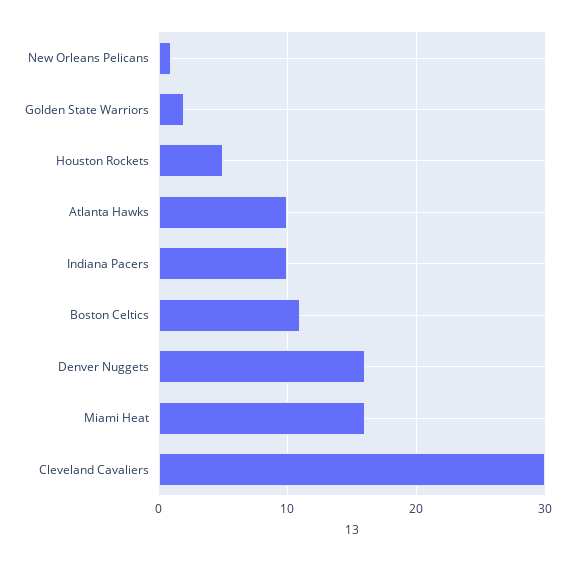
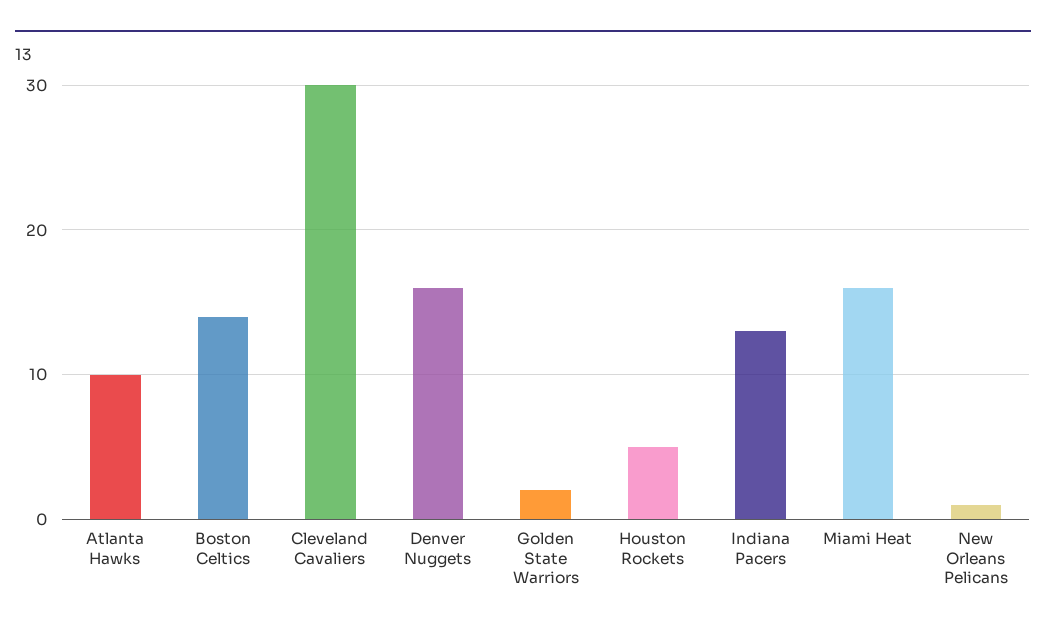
  {
    "New Orleans Pelicans": 1,
    "Golden State Warriors": 2,
    "Houston Rockets": 5,
    "Atlanta Hawks": 10,
-   "Indiana Pacers": 10,
+   "Indiana Pacers": 13,
-   "Boston Celtics": 11,
+   "Boston Celtics": 14,
    "Denver Nuggets": 16,
    "Miami Heat": 16,
    "Cleveland Cavaliers": 30
  }

